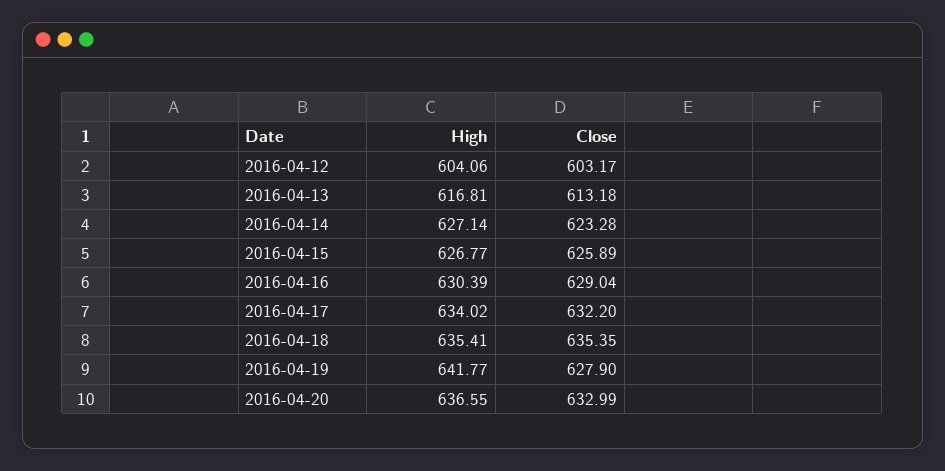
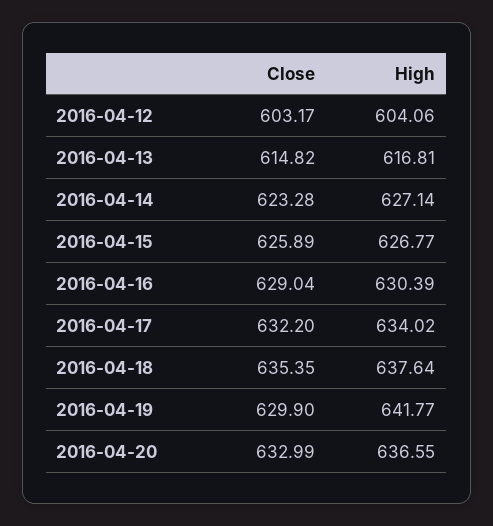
  {
    "High": {
      "2016-04-12": 604.06,
      "2016-04-13": 616.81,
      "2016-04-14": 627.14,
      "2016-04-15": 626.77,
      "2016-04-16": 630.39,
      "2016-04-17": 634.02,
-     "2016-04-18": 635.41,
+     "2016-04-18": 637.64,
      "2016-04-19": 641.77,
      "2016-04-20": 636.55
    },
    "Close": {
      "2016-04-12": 603.17,
-     "2016-04-13": 613.18,
+     "2016-04-13": 614.82,
      "2016-04-14": 623.28,
      "2016-04-15": 625.89,
      "2016-04-16": 629.04,
      "2016-04-17": 632.2,
      "2016-04-18": 635.35,
-     "2016-04-19": 627.9,
+     "2016-04-19": 629.9,
      "2016-04-20": 632.99
    }
  }

